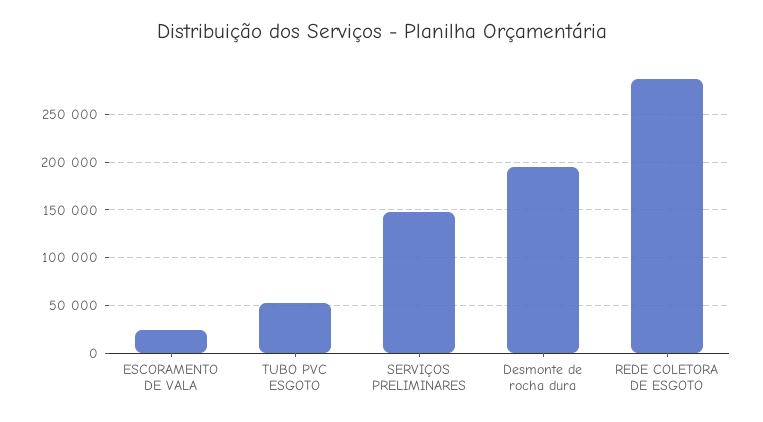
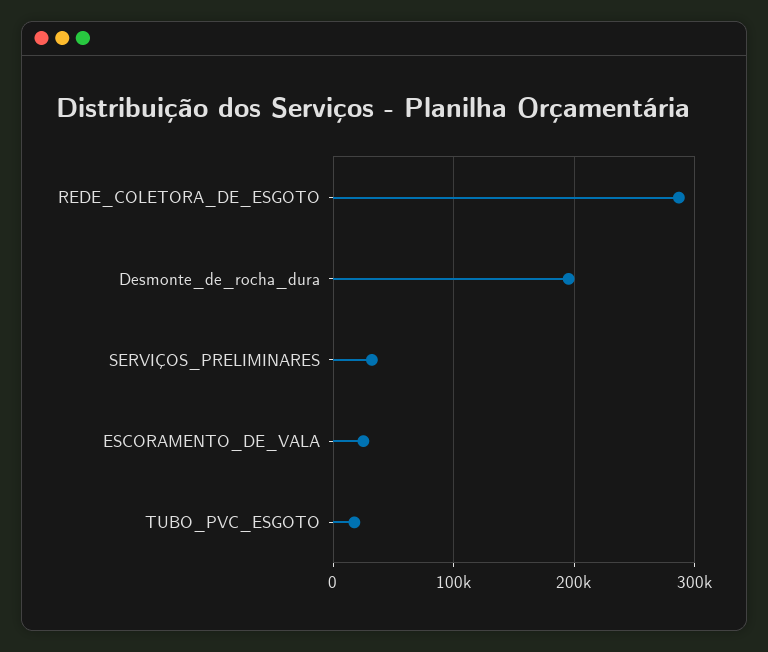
  {
    "ESCORAMENTO DE VALA": 20000,
-   "TUBO PVC ESGOTO": 50000,
+   "TUBO PVC ESGOTO": 20000,
-   "SERVIÇOS PRELIMINARES": 150000,
+   "SERVIÇOS PRELIMINARES": 30000,
    "Desmonte de rocha dura": 200000,
    "REDE COLETORA DE ESGOTO": 290000
  }

